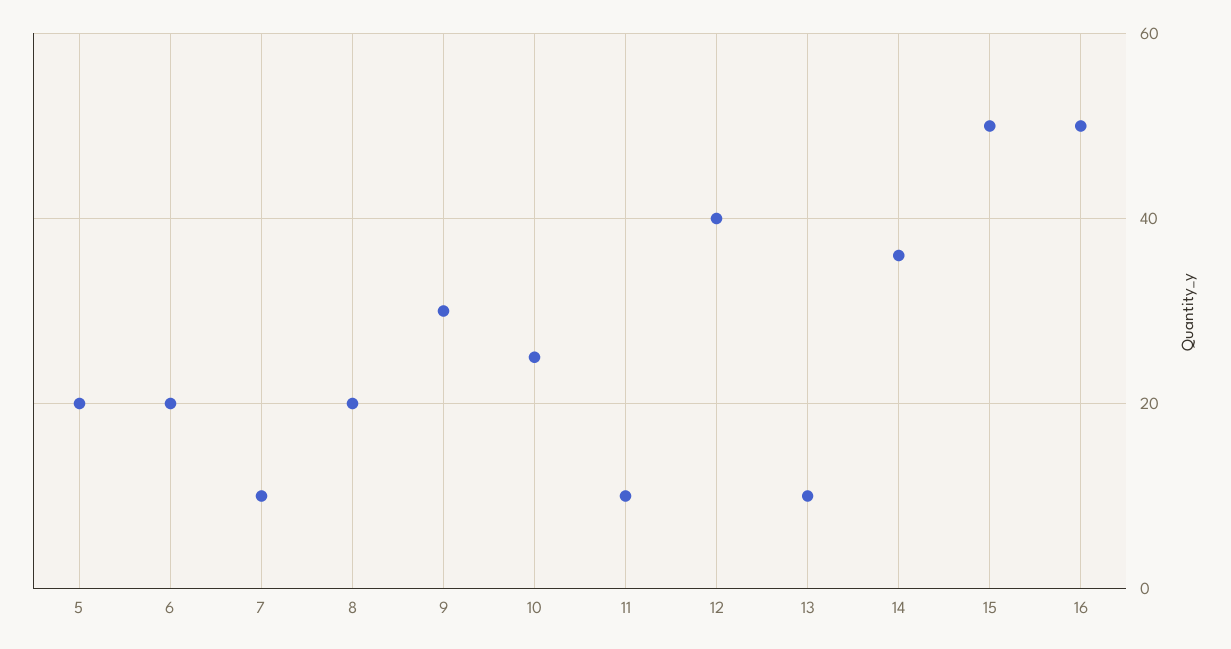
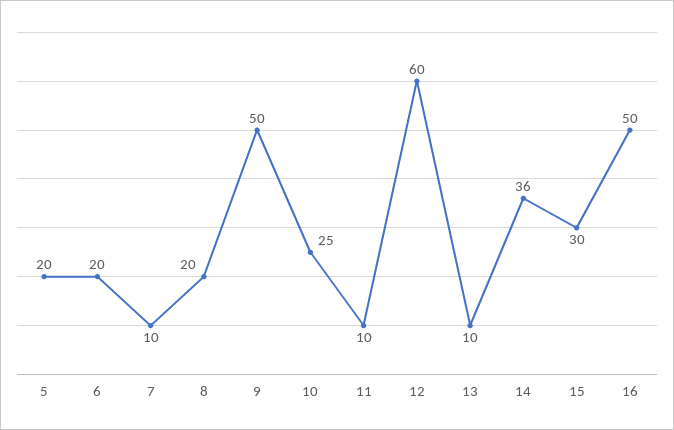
  {
    "5": 20,
    "6": 20,
    "7": 10,
    "8": 20,
-   "9": 30,
+   "9": 50,
    "10": 25,
    "11": 10,
-   "12": 40,
+   "12": 60,
    "13": 10,
    "14": 36,
-   "15": 50,
+   "15": 30,
    "16": 50
  }

